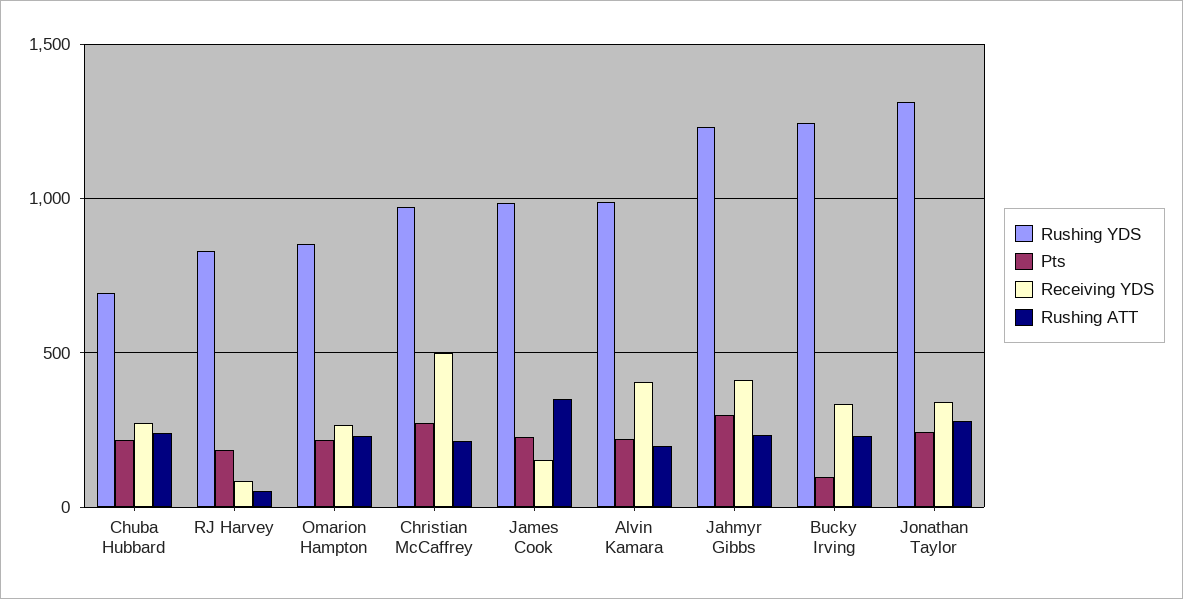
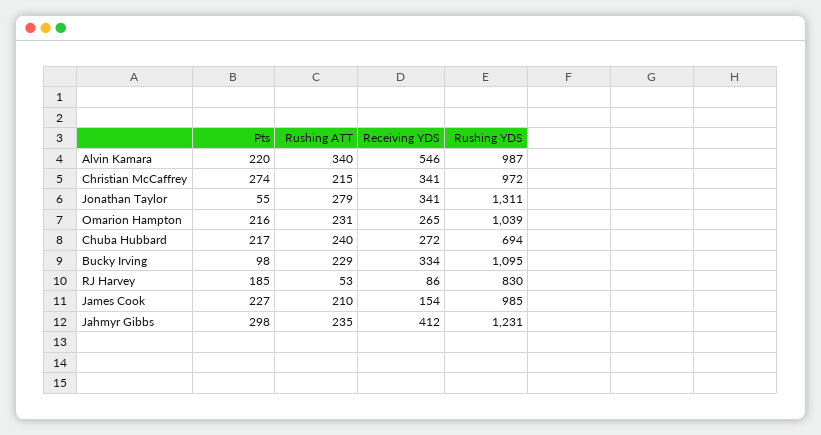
  {
    "Rushing YDS": {
      "Chuba Hubbard": 694,
      "RJ Harvey": 830,
-     "Omarion Hampton": 850,
+     "Omarion Hampton": 1039,
      "Christian McCaffrey": 972,
      "James Cook": 985,
      "Alvin Kamara": 987,
      "Jahmyr Gibbs": 1231,
-     "Bucky Irving": 1250,
+     "Bucky Irving": 1095,
      "Jonathan Taylor": 1311
    },
    "Pts": {
      "Chuba Hubbard": 217,
      "RJ Harvey": 185,
      "Omarion Hampton": 216,
      "Christian McCaffrey": 274,
      "James Cook": 227,
      "Alvin Kamara": 220,
      "Jahmyr Gibbs": 298,
      "Bucky Irving": 98,
-     "Jonathan Taylor": 250
+     "Jonathan Taylor": 55
    },
    "Receiving YDS": {
      "Chuba Hubbard": 272,
      "RJ Harvey": 86,
      "Omarion Hampton": 265,
-     "Christian McCaffrey": 500,
+     "Christian McCaffrey": 341,
      "James Cook": 154,
-     "Alvin Kamara": 400,
+     "Alvin Kamara": 546,
      "Jahmyr Gibbs": 412,
      "Bucky Irving": 334,
      "Jonathan Taylor": 341
    },
    "Rushing ATT": {
      "Chuba Hubbard": 240,
      "RJ Harvey": 53,
      "Omarion Hampton": 231,
      "Christian McCaffrey": 215,
-     "James Cook": 350,
+     "James Cook": 210,
-     "Alvin Kamara": 200,
+     "Alvin Kamara": 340,
      "Jahmyr Gibbs": 235,
      "Bucky Irving": 229,
      "Jonathan Taylor": 279
    }
  }

